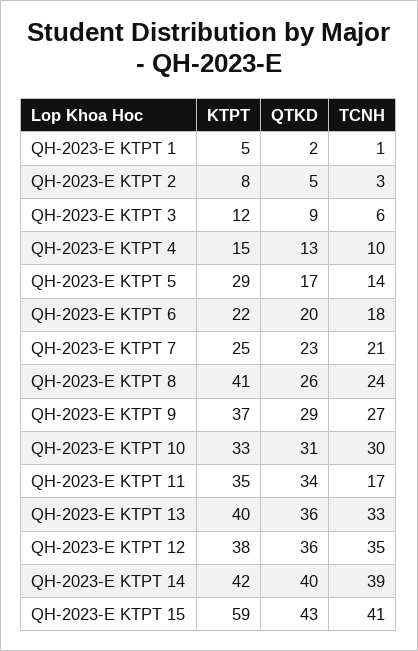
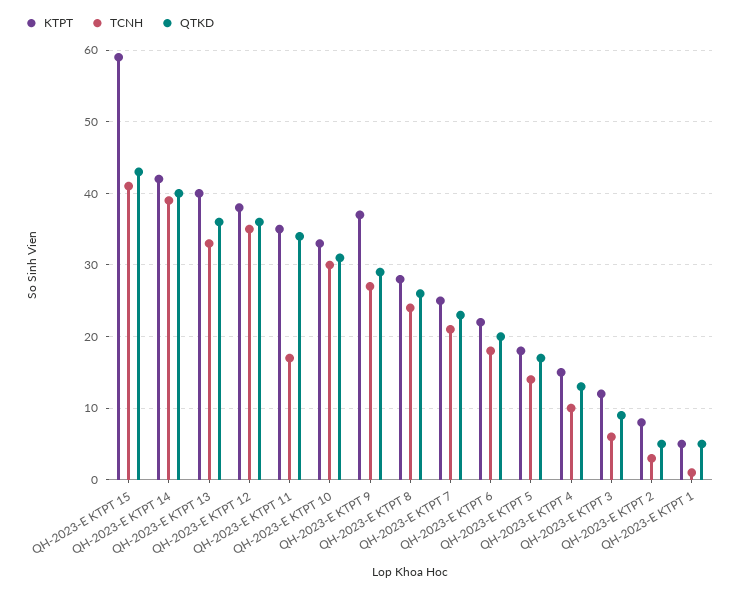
  {
    "KTPT": {
      "QH-2023-E KTPT 1": 5,
      "QH-2023-E KTPT 2": 8,
      "QH-2023-E KTPT 3": 12,
      "QH-2023-E KTPT 4": 15,
-     "QH-2023-E KTPT 5": 29,
+     "QH-2023-E KTPT 5": 18,
      "QH-2023-E KTPT 6": 22,
      "QH-2023-E KTPT 7": 25,
-     "QH-2023-E KTPT 8": 41,
+     "QH-2023-E KTPT 8": 28,
      "QH-2023-E KTPT 9": 37,
      "QH-2023-E KTPT 10": 33,
      "QH-2023-E KTPT 11": 35,
      "QH-2023-E KTPT 13": 40,
      "QH-2023-E KTPT 12": 38,
      "QH-2023-E KTPT 14": 42,
      "QH-2023-E KTPT 15": 59
    },
    "QTKD": {
-     "QH-2023-E KTPT 1": 2,
+     "QH-2023-E KTPT 1": 5,
      "QH-2023-E KTPT 2": 5,
      "QH-2023-E KTPT 3": 9,
      "QH-2023-E KTPT 4": 13,
      "QH-2023-E KTPT 5": 17,
      "QH-2023-E KTPT 6": 20,
      "QH-2023-E KTPT 7": 23,
      "QH-2023-E KTPT 8": 26,
      "QH-2023-E KTPT 9": 29,
      "QH-2023-E KTPT 10": 31,
      "QH-2023-E KTPT 11": 34,
      "QH-2023-E KTPT 13": 36,
      "QH-2023-E KTPT 12": 36,
      "QH-2023-E KTPT 14": 40,
      "QH-2023-E KTPT 15": 43
    },
    "TCNH": {
      "QH-2023-E KTPT 1": 1,
      "QH-2023-E KTPT 2": 3,
      "QH-2023-E KTPT 3": 6,
      "QH-2023-E KTPT 4": 10,
      "QH-2023-E KTPT 5": 14,
      "QH-2023-E KTPT 6": 18,
      "QH-2023-E KTPT 7": 21,
      "QH-2023-E KTPT 8": 24,
      "QH-2023-E KTPT 9": 27,
      "QH-2023-E KTPT 10": 30,
      "QH-2023-E KTPT 11": 17,
      "QH-2023-E KTPT 13": 33,
      "QH-2023-E KTPT 12": 35,
      "QH-2023-E KTPT 14": 39,
      "QH-2023-E KTPT 15": 41
    }
  }

